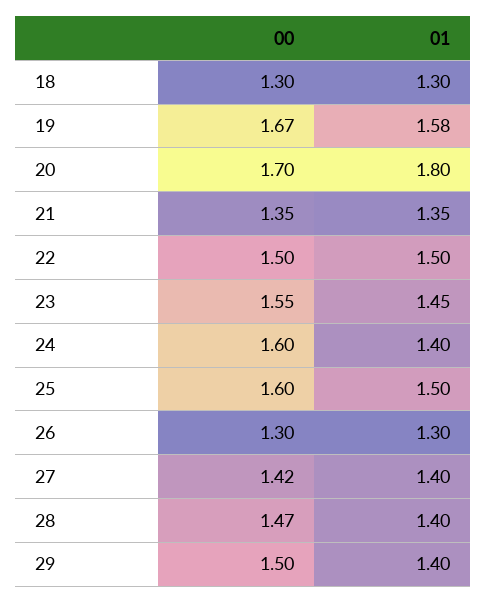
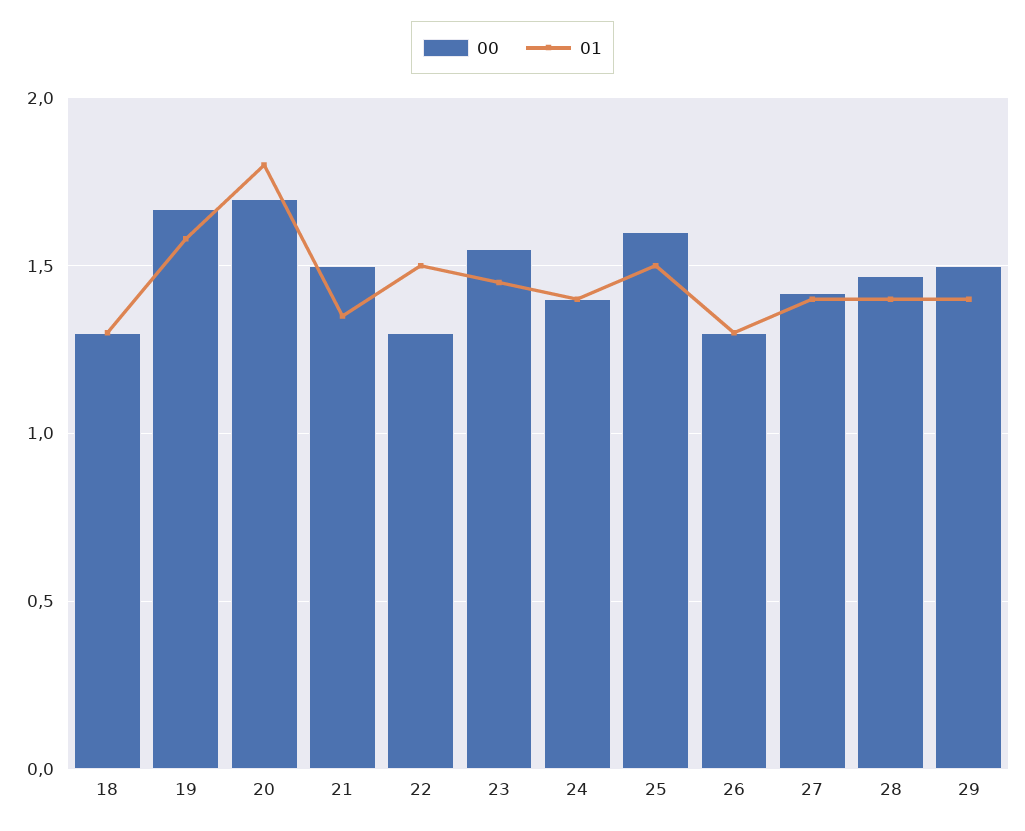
  {
    "00": {
      "18": 1.3,
      "19": 1.67,
      "20": 1.7,
-     "21": 1.35,
+     "21": 1.5,
-     "22": 1.5,
+     "22": 1.3,
      "23": 1.55,
-     "24": 1.6,
+     "24": 1.4,
      "25": 1.6,
      "26": 1.3,
      "27": 1.42,
      "28": 1.47,
      "29": 1.5
    },
    "01": {
      "18": 1.3,
      "19": 1.58,
      "20": 1.8,
      "21": 1.35,
      "22": 1.5,
      "23": 1.45,
      "24": 1.4,
      "25": 1.5,
      "26": 1.3,
      "27": 1.4,
      "28": 1.4,
      "29": 1.4
    }
  }

